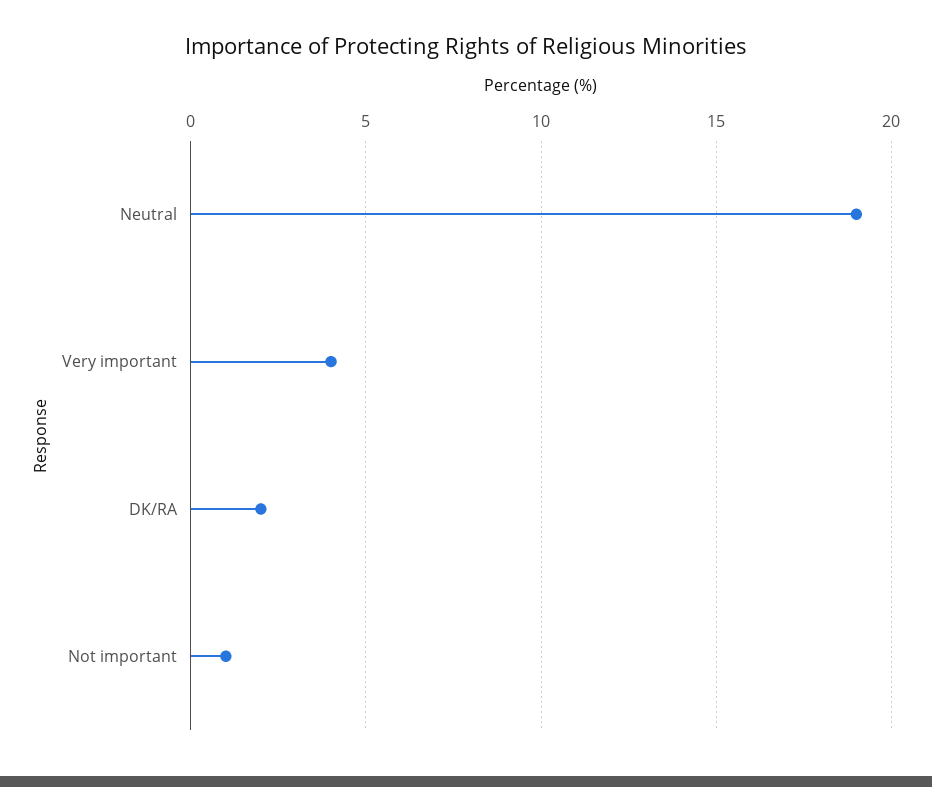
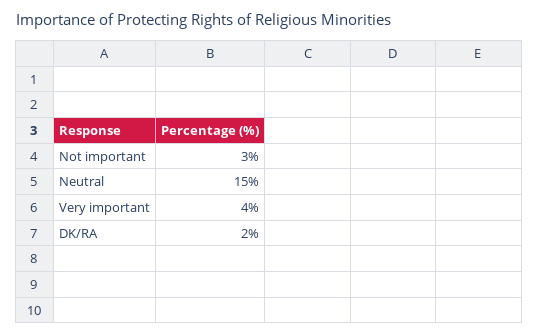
  {
-   "Neutral": 19,
+   "Neutral": 15,
    "Very important": 4,
    "DK/RA": 2,
-   "Not important": 1
+   "Not important": 3
  }

